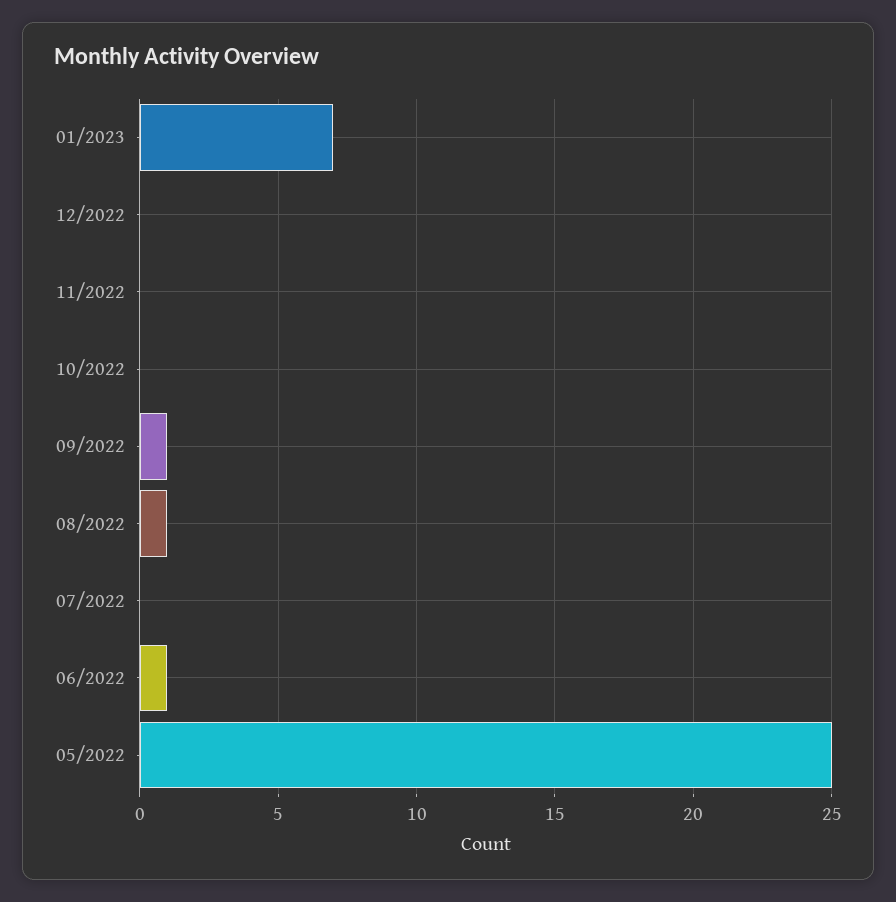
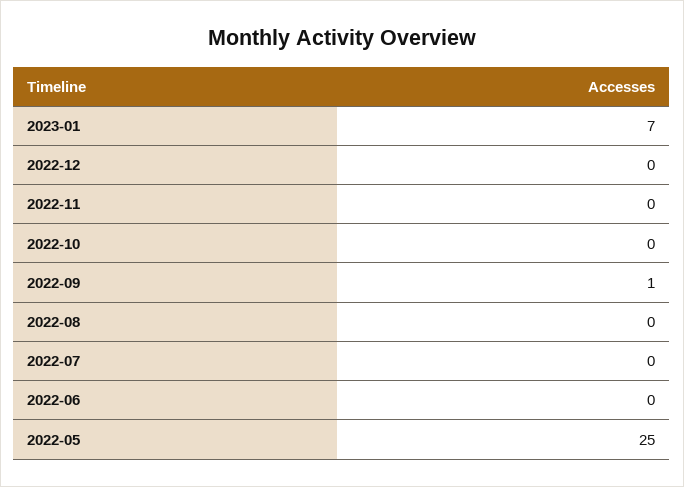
  {
    "01/2023": 7,
    "12/2022": 0,
    "11/2022": 0,
    "10/2022": 0,
    "09/2022": 1,
-   "08/2022": 1,
+   "08/2022": 0,
    "07/2022": 0,
-   "06/2022": 1,
+   "06/2022": 0,
    "05/2022": 25
  }

